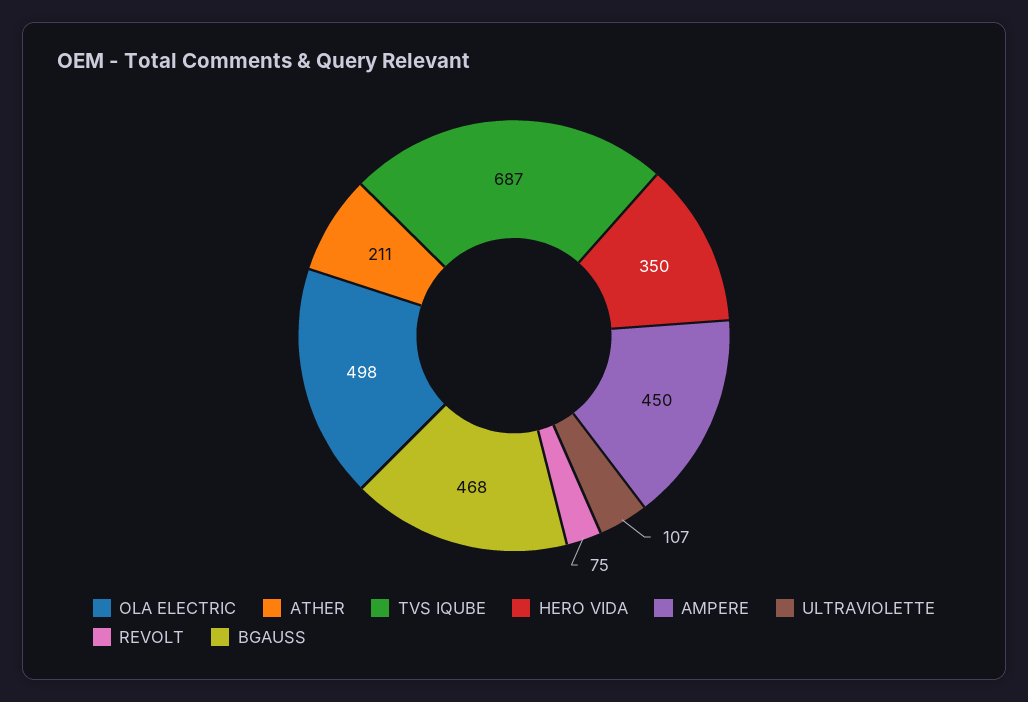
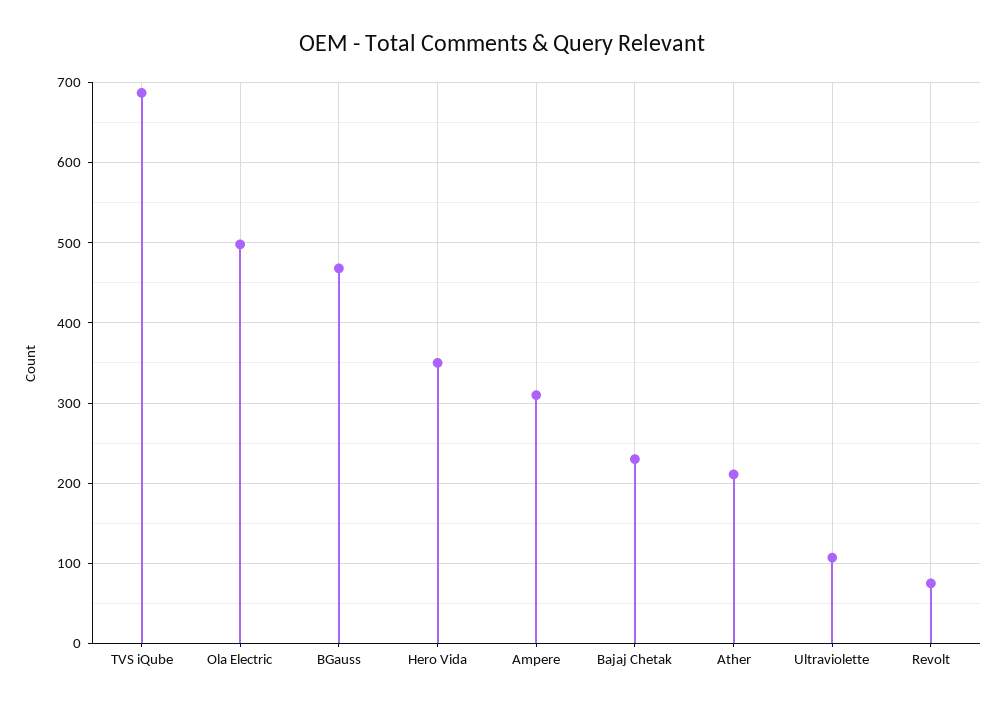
  {
    "OLA ELECTRIC": 498,
    "ATHER": 211,
    "TVS IQUBE": 687,
    "HERO VIDA": 350,
-   "AMPERE": 450,
+   "AMPERE": 310,
    "ULTRAVIOLETTE": 107,
    "REVOLT": 75,
-   "BGAUSS": 468
+   "BGAUSS": 468,
+   "Bajaj Chetak": 230
  }

